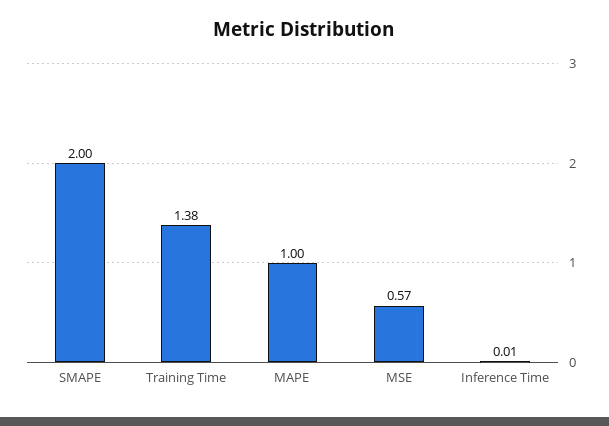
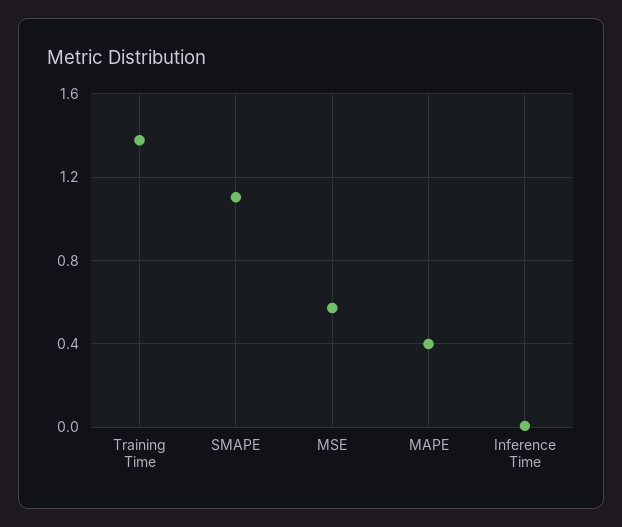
  {
-   "SMAPE": 2,
+   "SMAPE": 1.1,
    "Training Time": 1.38,
-   "MAPE": 1,
+   "MAPE": 0.4,
    "MSE": 0.57,
    "Inference Time": 0.01
  }

